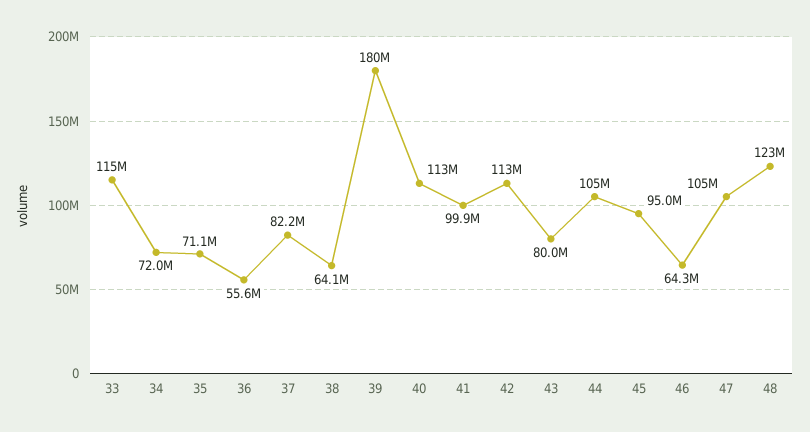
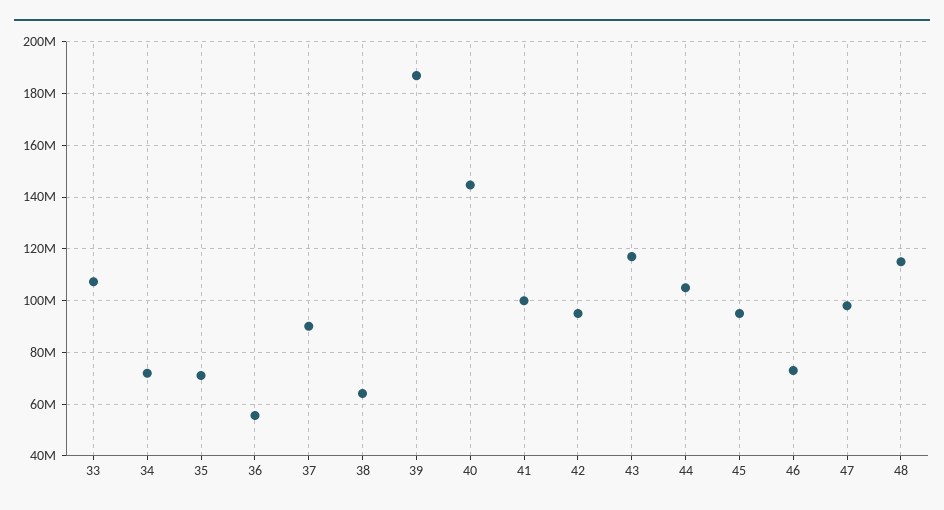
  {
-   "33": 115000000,
+   "33": 107500000,
    "34": 72000000,
    "35": 71100000,
    "36": 55600000,
-   "37": 82200000,
+   "37": 90000000,
    "38": 64100000,
-   "39": 180000000,
+   "39": 187500000,
-   "40": 113000000,
+   "40": 145000000,
    "41": 99900000,
-   "42": 113000000,
+   "42": 95000000,
-   "43": 80000000,
+   "43": 117500000,
    "44": 105000000,
    "45": 95000000,
-   "46": 64300000,
+   "46": 72500000,
-   "47": 105000000,
+   "47": 97500000,
-   "48": 123000000
+   "48": 115000000
  }

